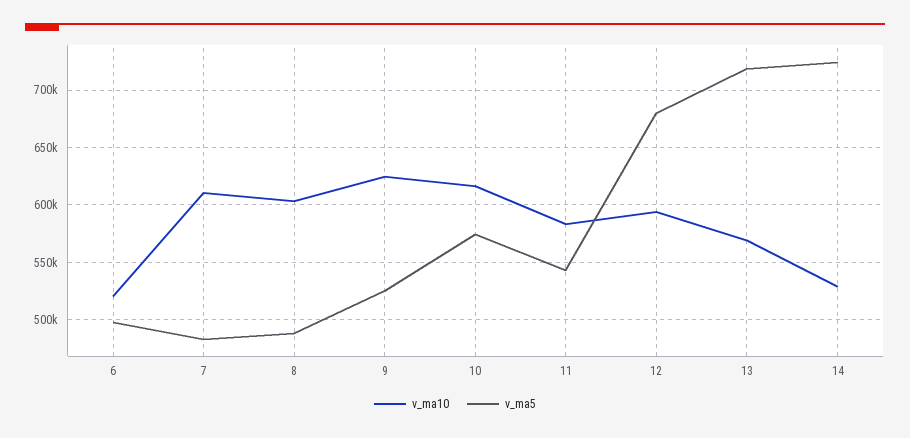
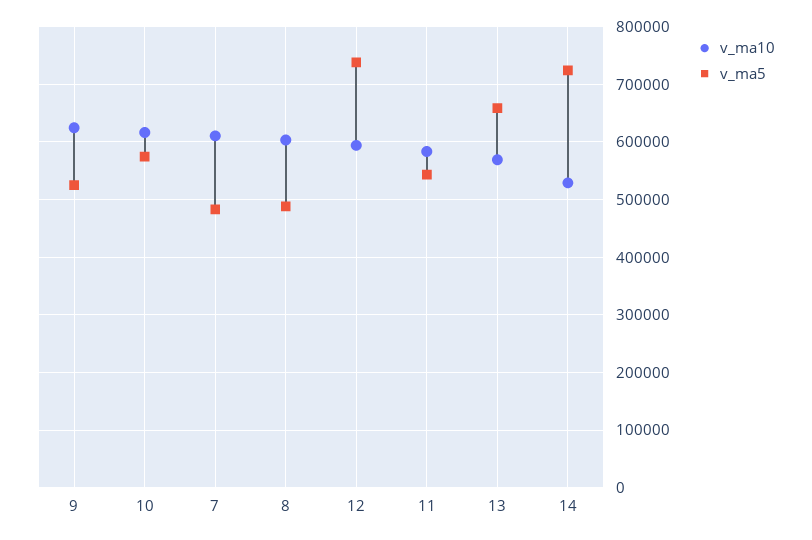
  {
    "v_ma10": {
-     "6": 520000,
      "7": 610000,
      "8": 600000,
      "9": 620000,
      "10": 620000,
      "11": 580000,
      "12": 590000,
      "13": 570000,
      "14": 530000
    },
    "v_ma5": {
-     "6": 500000,
      "7": 480000,
      "8": 490000,
      "9": 520000,
      "10": 570000,
      "11": 540000,
-     "12": 680000,
+     "12": 740000,
-     "13": 720000,
+     "13": 660000,
      "14": 720000
    }
  }

